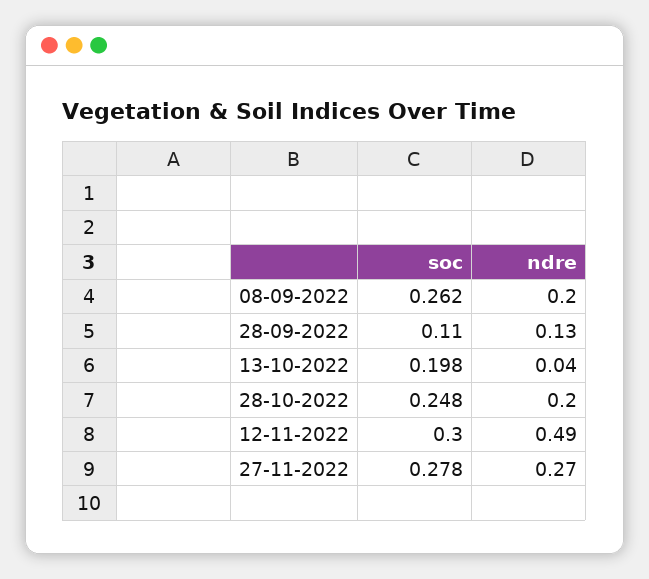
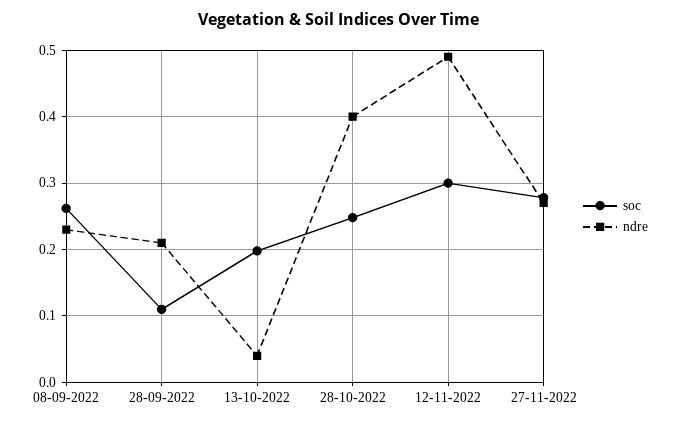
  {
    "soc": {
      "08-09-2022": 0.262,
      "28-09-2022": 0.11,
      "13-10-2022": 0.198,
      "28-10-2022": 0.248,
      "12-11-2022": 0.3,
      "27-11-2022": 0.278
    },
    "ndre": {
-     "08-09-2022": 0.2,
+     "08-09-2022": 0.23,
-     "28-09-2022": 0.13,
+     "28-09-2022": 0.21,
      "13-10-2022": 0.04,
-     "28-10-2022": 0.2,
+     "28-10-2022": 0.4,
      "12-11-2022": 0.49,
      "27-11-2022": 0.27
    }
  }

